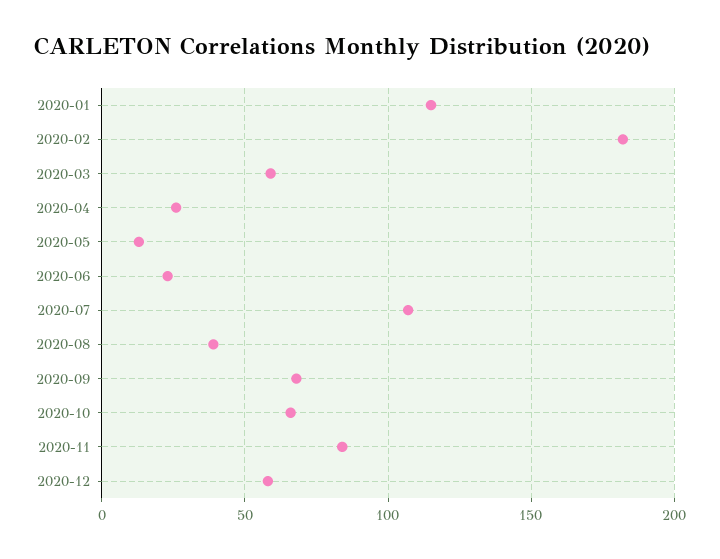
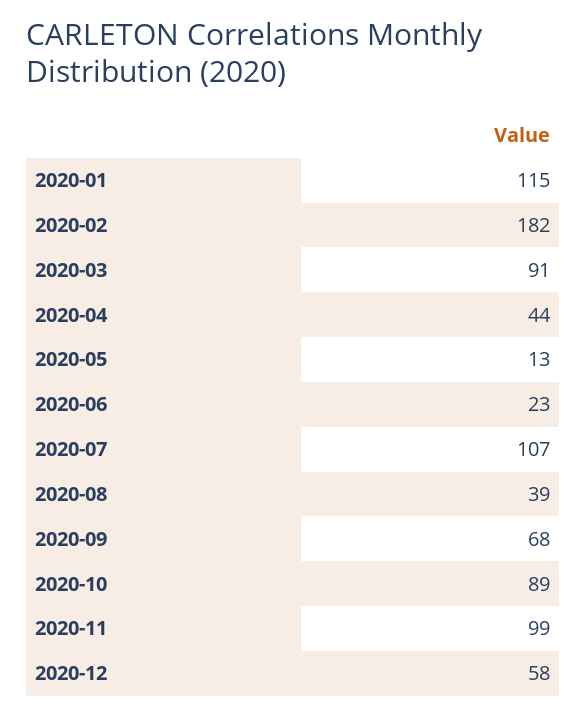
  {
    "2020-01": 115,
    "2020-02": 182,
-   "2020-03": 60,
+   "2020-03": 91,
-   "2020-04": 25,
+   "2020-04": 44,
    "2020-05": 13,
    "2020-06": 23,
    "2020-07": 107,
    "2020-08": 39,
    "2020-09": 68,
-   "2020-10": 65,
+   "2020-10": 89,
-   "2020-11": 85,
+   "2020-11": 99,
    "2020-12": 58
  }

